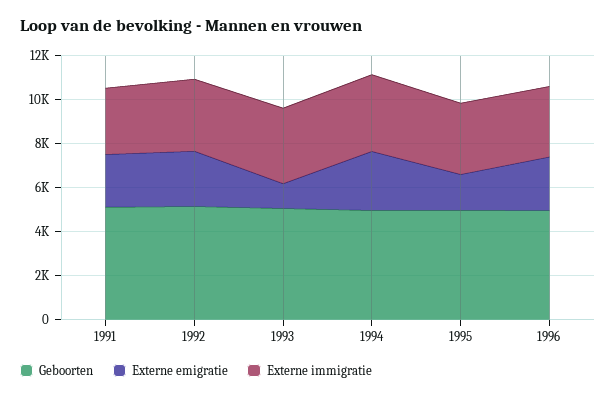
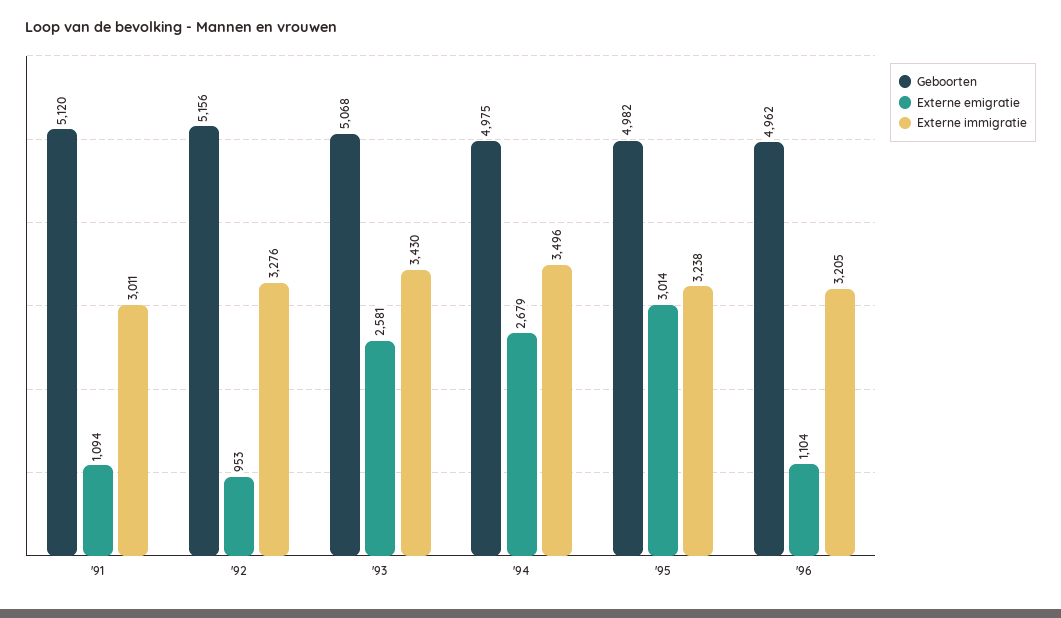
  {
    "Geboorten": {
      "1991": 5120,
      "1992": 5156,
      "1993": 5068,
      "1994": 4975,
      "1995": 4982,
      "1996": 4962
    },
    "Externe emigratie": {
-     "1991": 2500,
+     "1991": 1094,
-     "1992": 2500,
+     "1992": 953,
-     "1993": 1000,
+     "1993": 2581,
      "1994": 2679,
-     "1995": 1500,
+     "1995": 3014,
-     "1996": 2500
+     "1996": 1104
    },
    "Externe immigratie": {
      "1991": 3011,
      "1992": 3276,
      "1993": 3430,
      "1994": 3496,
      "1995": 3238,
      "1996": 3205
    }
  }

